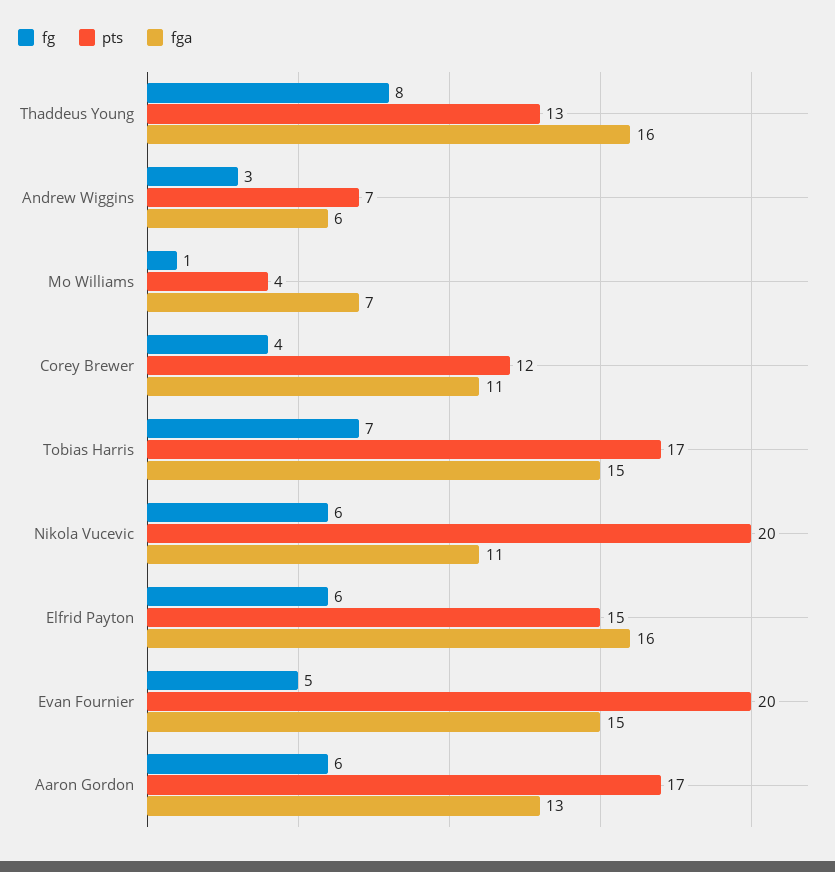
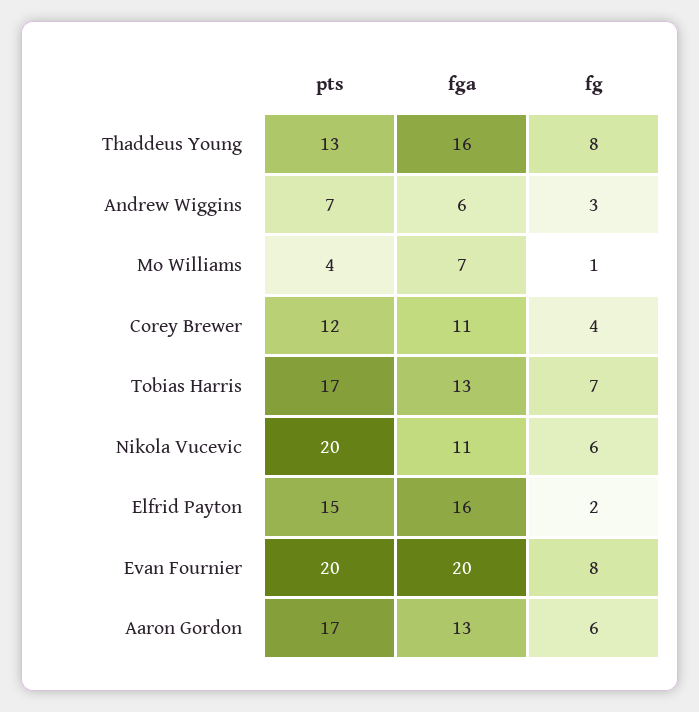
  {
    "fg": {
      "Thaddeus Young": 8,
      "Andrew Wiggins": 3,
      "Mo Williams": 1,
      "Corey Brewer": 4,
      "Tobias Harris": 7,
      "Nikola Vucevic": 6,
-     "Elfrid Payton": 6,
+     "Elfrid Payton": 2,
-     "Evan Fournier": 5,
+     "Evan Fournier": 8,
      "Aaron Gordon": 6
    },
    "pts": {
      "Thaddeus Young": 13,
      "Andrew Wiggins": 7,
      "Mo Williams": 4,
      "Corey Brewer": 12,
      "Tobias Harris": 17,
      "Nikola Vucevic": 20,
      "Elfrid Payton": 15,
      "Evan Fournier": 20,
      "Aaron Gordon": 17
    },
    "fga": {
      "Thaddeus Young": 16,
      "Andrew Wiggins": 6,
      "Mo Williams": 7,
      "Corey Brewer": 11,
-     "Tobias Harris": 15,
+     "Tobias Harris": 13,
      "Nikola Vucevic": 11,
      "Elfrid Payton": 16,
-     "Evan Fournier": 15,
+     "Evan Fournier": 20,
      "Aaron Gordon": 13
    }
  }

